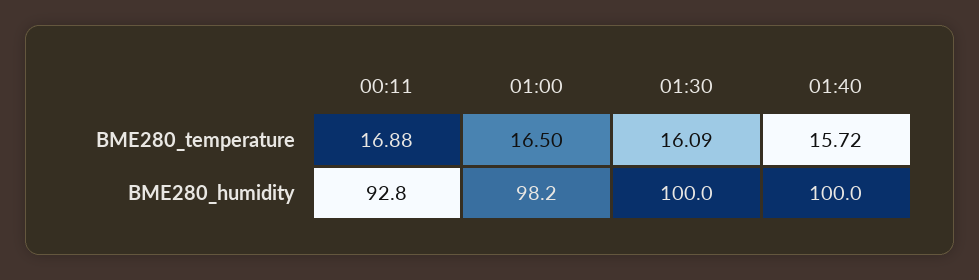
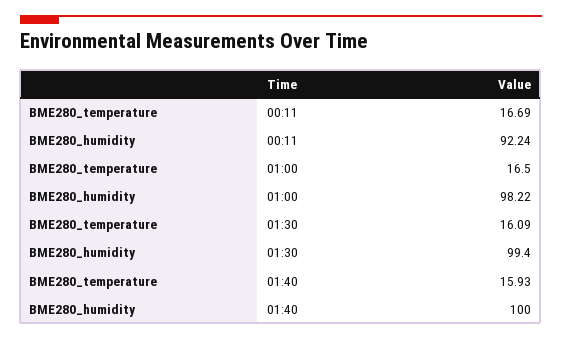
  {
    "00:11": {
-     "BME280_temperature": 16.88,
+     "BME280_temperature": 16.69,
-     "BME280_humidity": 92.8
+     "BME280_humidity": 92.24
    },
    "01:00": {
      "BME280_temperature": 16.5,
      "BME280_humidity": 98.22
    },
    "01:30": {
      "BME280_temperature": 16.09,
-     "BME280_humidity": 100
+     "BME280_humidity": 99.4
    },
    "01:40": {
-     "BME280_temperature": 15.72,
+     "BME280_temperature": 15.93,
      "BME280_humidity": 100
    }
  }

